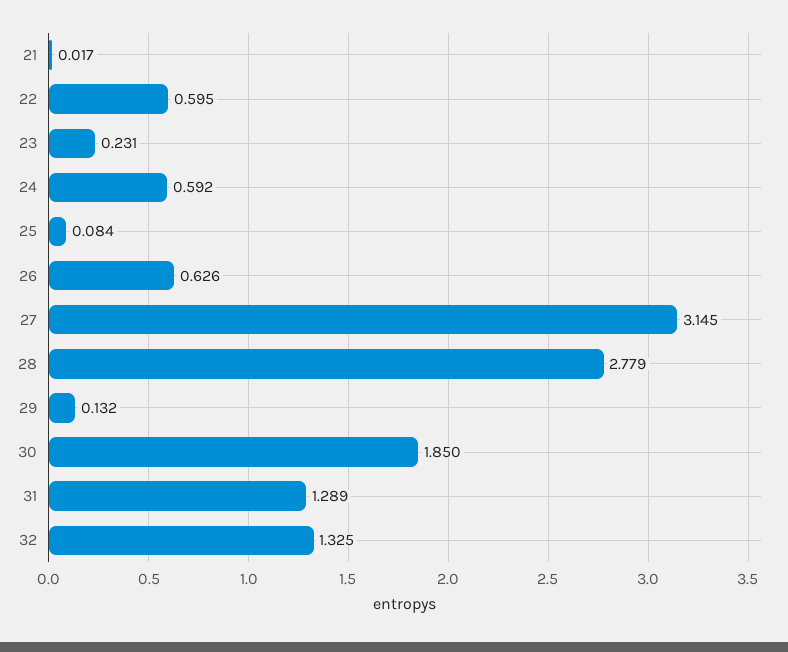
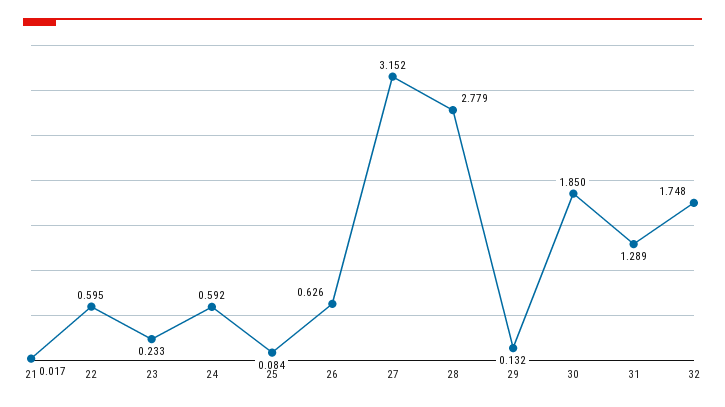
  {
    "21": 0.017,
    "22": 0.595,
-   "23": 0.231,
+   "23": 0.233,
    "24": 0.592,
    "25": 0.084,
    "26": 0.626,
-   "27": 3.145,
+   "27": 3.152,
    "28": 2.779,
    "29": 0.132,
    "30": 1.85,
    "31": 1.289,
-   "32": 1.325
+   "32": 1.748
  }

